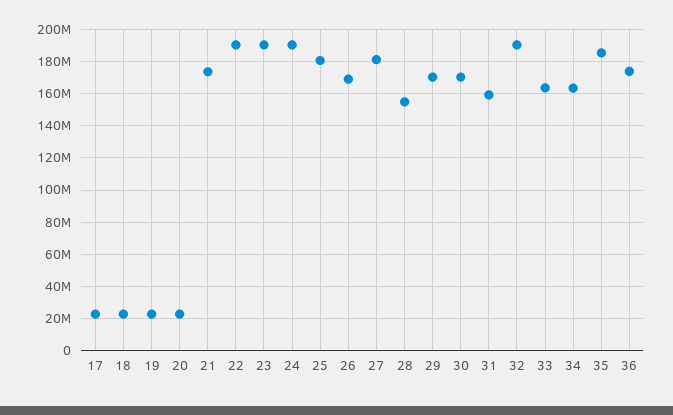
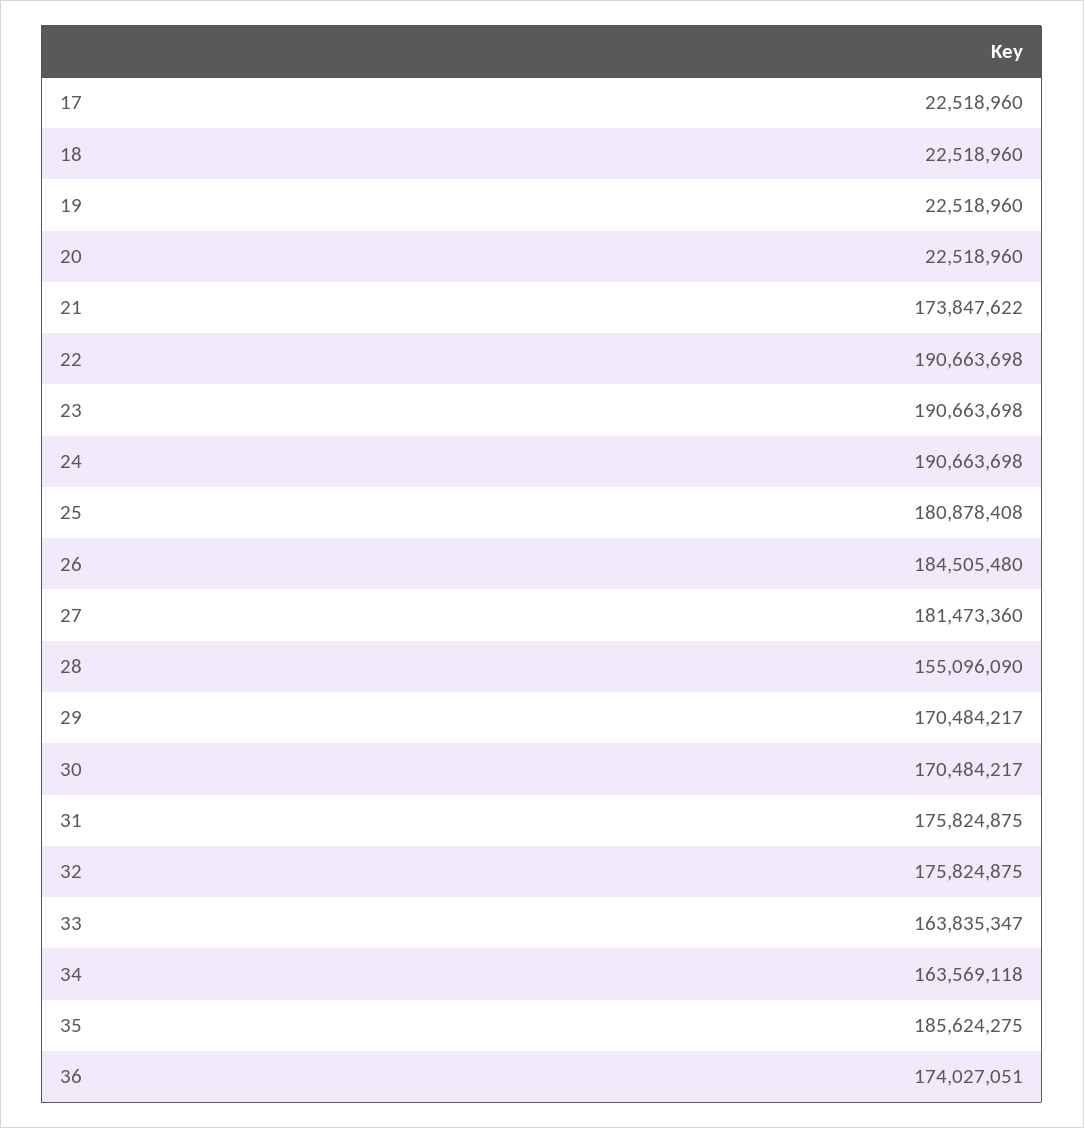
  {
    "17": 22518960,
    "18": 22518960,
    "19": 22518960,
    "20": 22518960,
    "21": 173847622,
    "22": 190663698,
    "23": 190663698,
    "24": 190663698,
    "25": 180878408,
-   "26": 170000000,
+   "26": 184505480,
    "27": 181473360,
    "28": 155096090,
    "29": 170484217,
    "30": 170484217,
-   "31": 160000000,
+   "31": 175824875,
-   "32": 190000000,
+   "32": 175824875,
    "33": 163835347,
    "34": 163569118,
    "35": 185624275,
    "36": 174027051
  }

